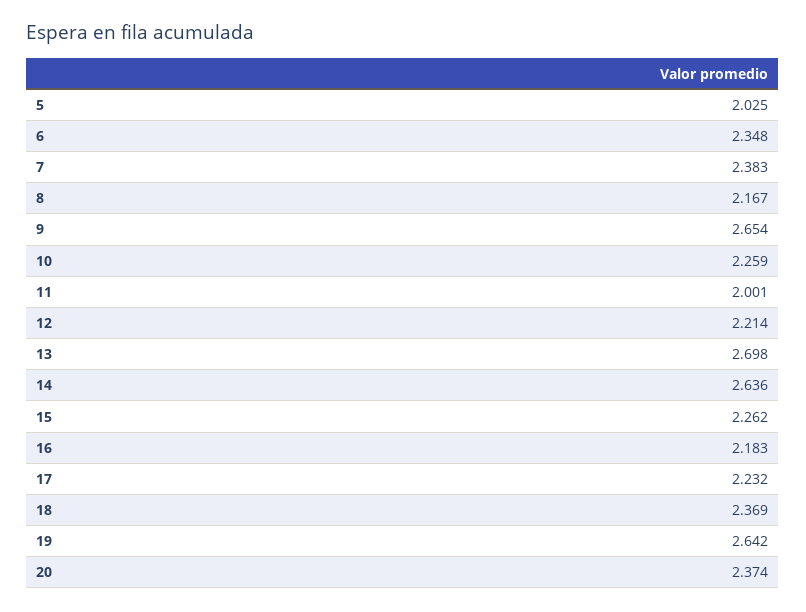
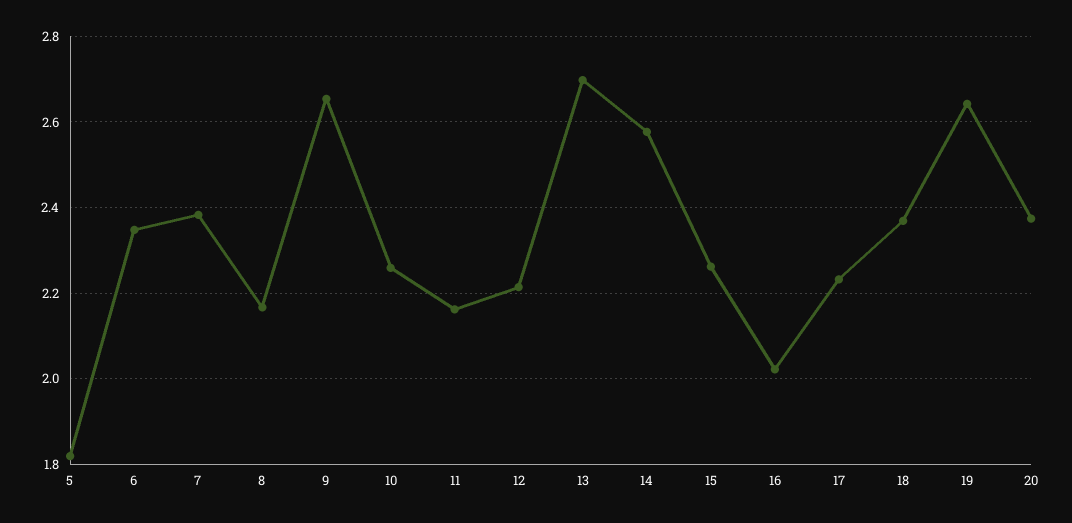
  {
-   "5": 2.025,
+   "5": 1.82,
    "6": 2.348,
    "7": 2.383,
    "8": 2.167,
    "9": 2.654,
    "10": 2.259,
-   "11": 2.001,
+   "11": 2.16,
    "12": 2.214,
    "13": 2.698,
-   "14": 2.636,
+   "14": 2.58,
    "15": 2.262,
-   "16": 2.183,
+   "16": 2.02,
    "17": 2.232,
    "18": 2.369,
    "19": 2.642,
    "20": 2.374
  }

